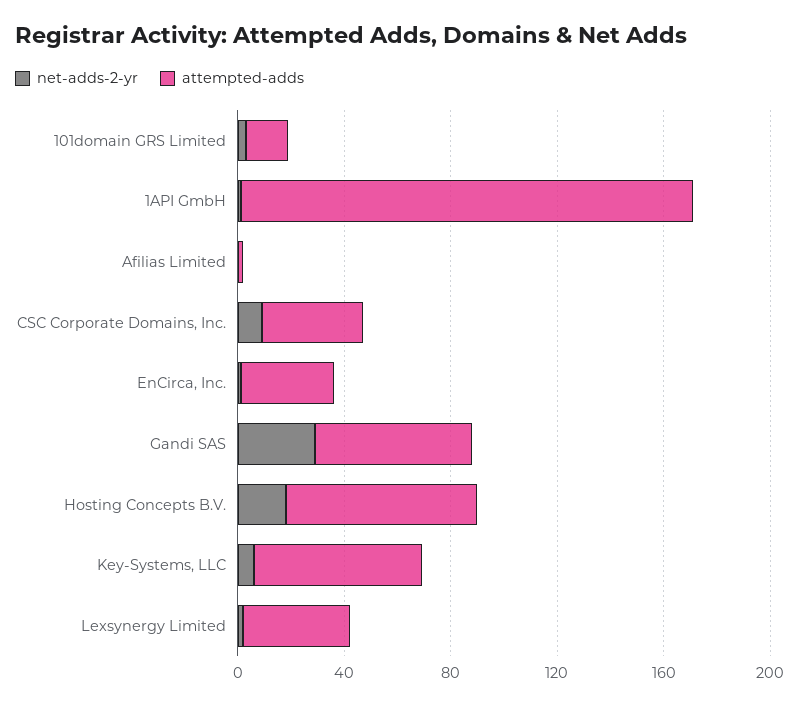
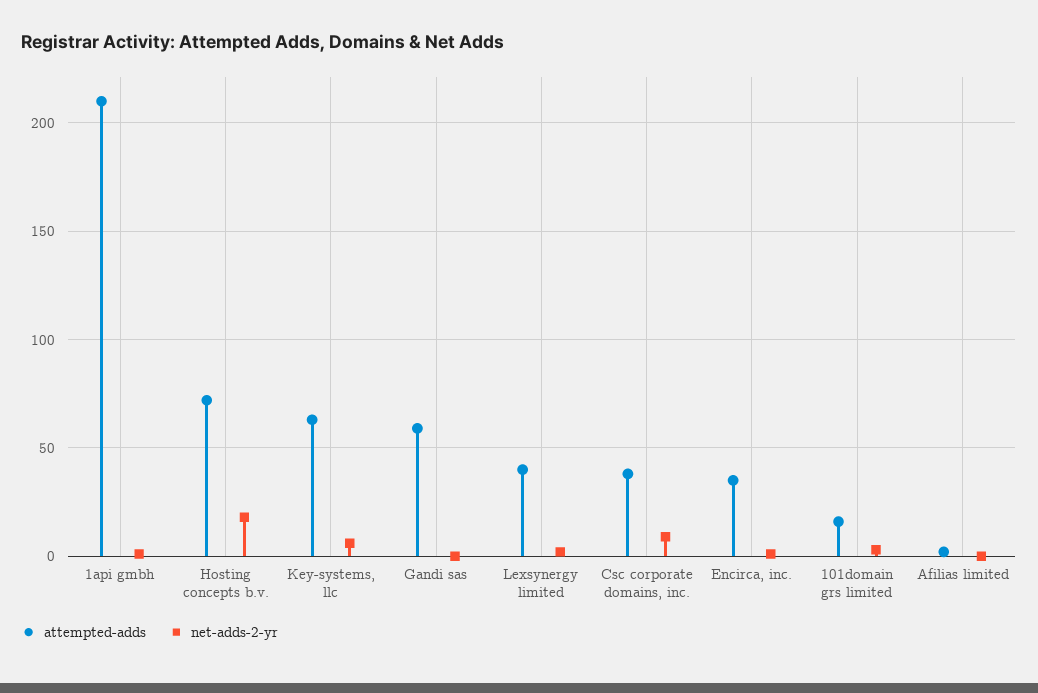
  {
    "net-adds-2-yr": {
      "101domain GRS Limited": 5,
      "1API GmbH": 0,
      "Afilias Limited": 0,
      "CSC Corporate Domains, Inc.": 10,
      "EnCirca, Inc.": 0,
-     "Gandi SAS": 30,
+     "Gandi SAS": 0,
      "Hosting Concepts B.V.": 20,
      "Key-Systems, LLC": 5,
      "Lexsynergy Limited": 0
    },
    "attempted-adds": {
      "101domain GRS Limited": 15,
-     "1API GmbH": 170,
+     "1API GmbH": 210,
      "Afilias Limited": 0,
      "CSC Corporate Domains, Inc.": 40,
      "EnCirca, Inc.": 35,
      "Gandi SAS": 60,
      "Hosting Concepts B.V.": 70,
      "Key-Systems, LLC": 65,
      "Lexsynergy Limited": 40
    }
  }

